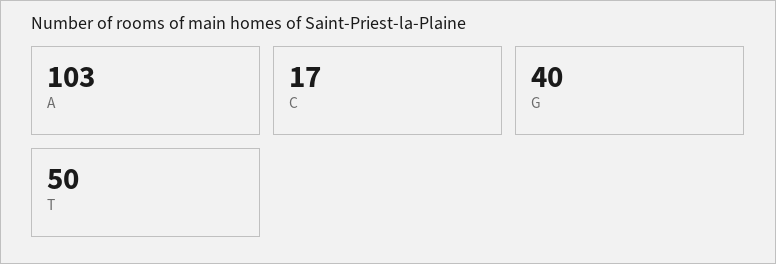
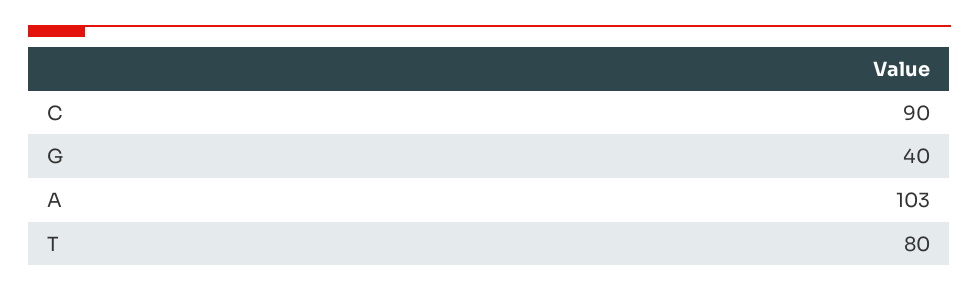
  {
    "A": 103,
-   "C": 17,
+   "C": 90,
    "G": 40,
-   "T": 50
+   "T": 80
  }

